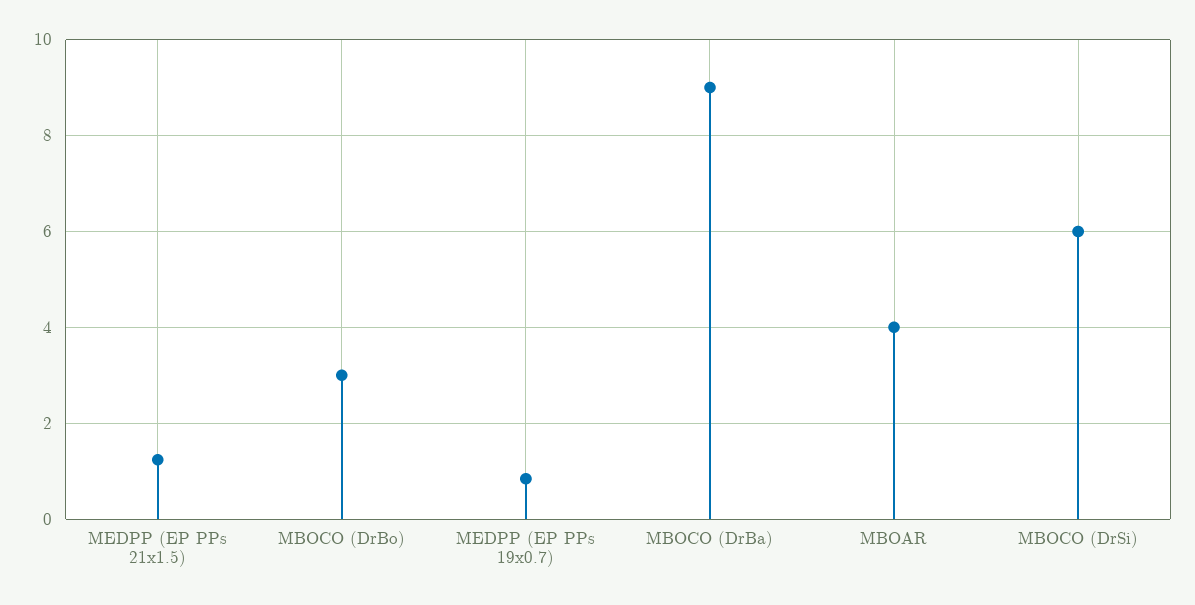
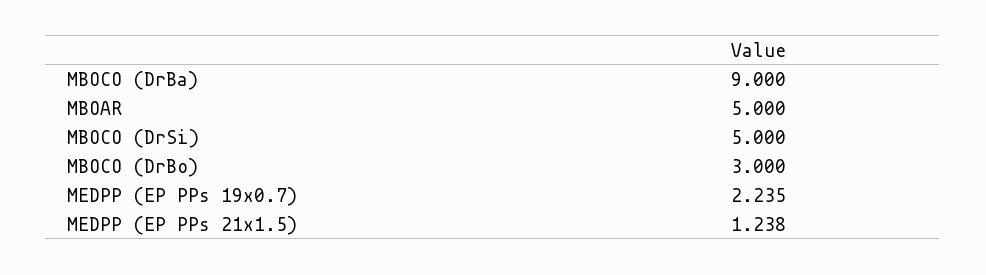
  {
    "MEDPP (EP PPs 21x1.5)": 1.238,
    "MBOCO (DrBo)": 3,
-   "MEDPP (EP PPs 19x0.7)": 0.8,
+   "MEDPP (EP PPs 19x0.7)": 2.235,
    "MBOCO (DrBa)": 9,
-   "MBOAR": 4,
+   "MBOAR": 5,
-   "MBOCO (DrSi)": 6
+   "MBOCO (DrSi)": 5
  }

